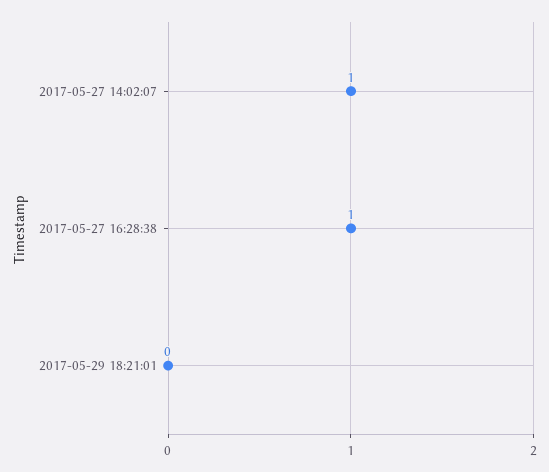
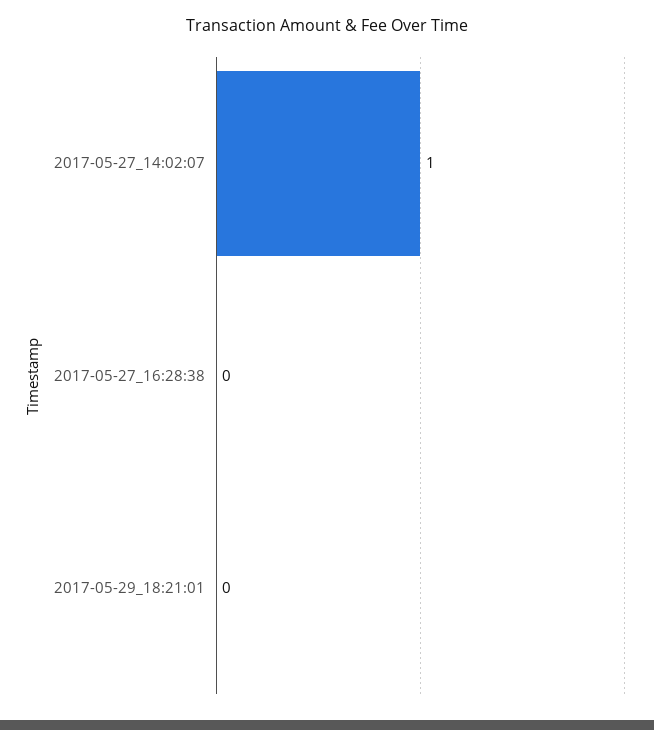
  {
    "2017-05-27 14:02:07": 1,
-   "2017-05-27 16:28:38": 1,
+   "2017-05-27 16:28:38": 0,
    "2017-05-29 18:21:01": 0
  }

